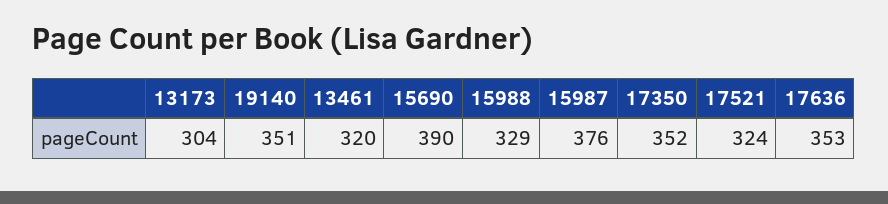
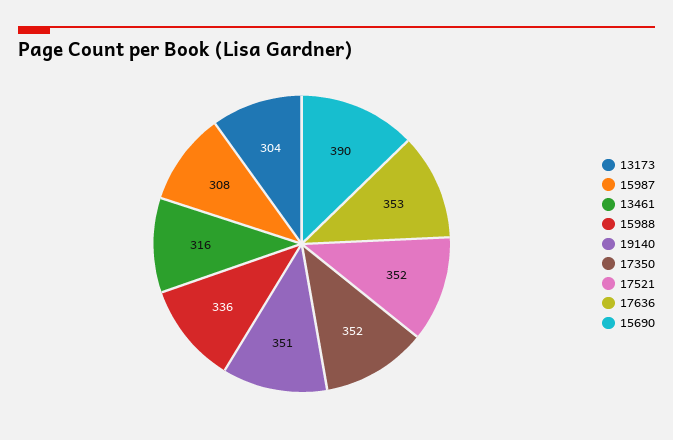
  {
    "13173": 304,
    "19140": 351,
-   "13461": 320,
+   "13461": 316,
    "15690": 390,
-   "15988": 329,
+   "15988": 336,
-   "15987": 376,
+   "15987": 308,
    "17350": 352,
-   "17521": 324,
+   "17521": 352,
    "17636": 353
  }

